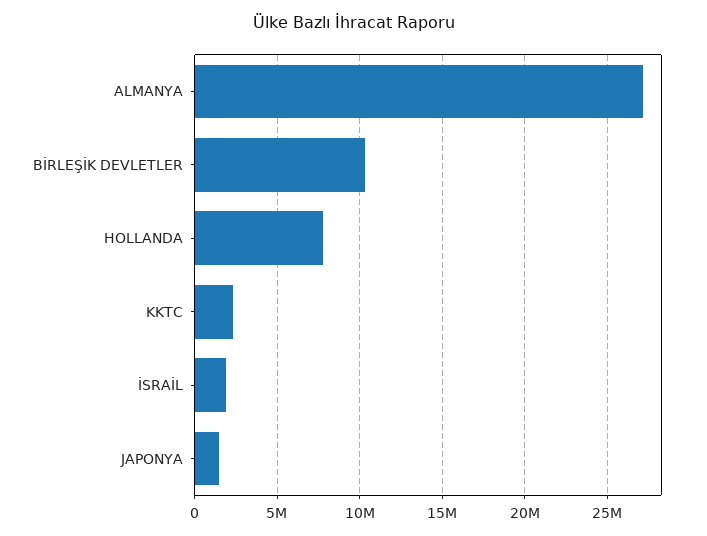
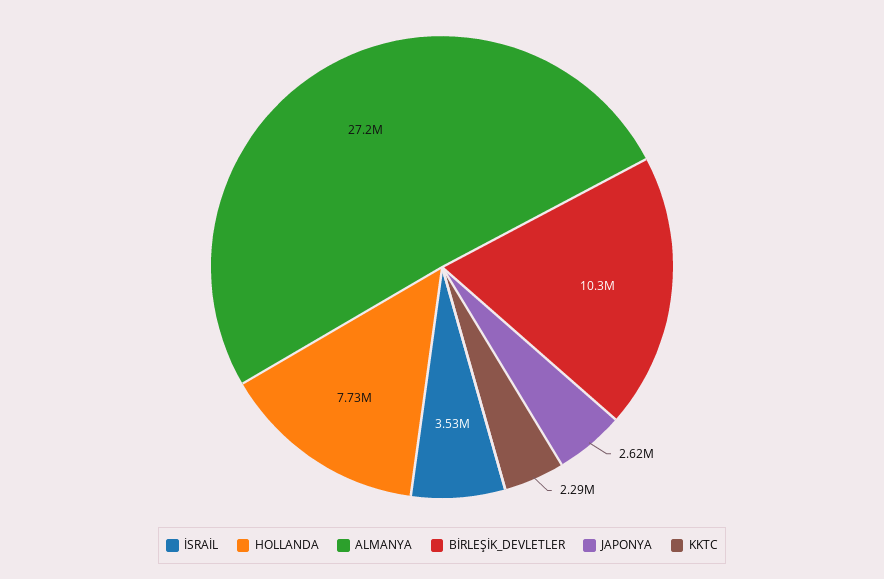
  {
    "ALMANYA": 27200000,
    "BİRLEŞİK DEVLETLER": 10300000,
    "HOLLANDA": 7730000,
    "KKTC": 2290000,
-   "İSRAİL": 2000000,
+   "İSRAİL": 3530000,
-   "JAPONYA": 1500000
+   "JAPONYA": 2620000
  }

